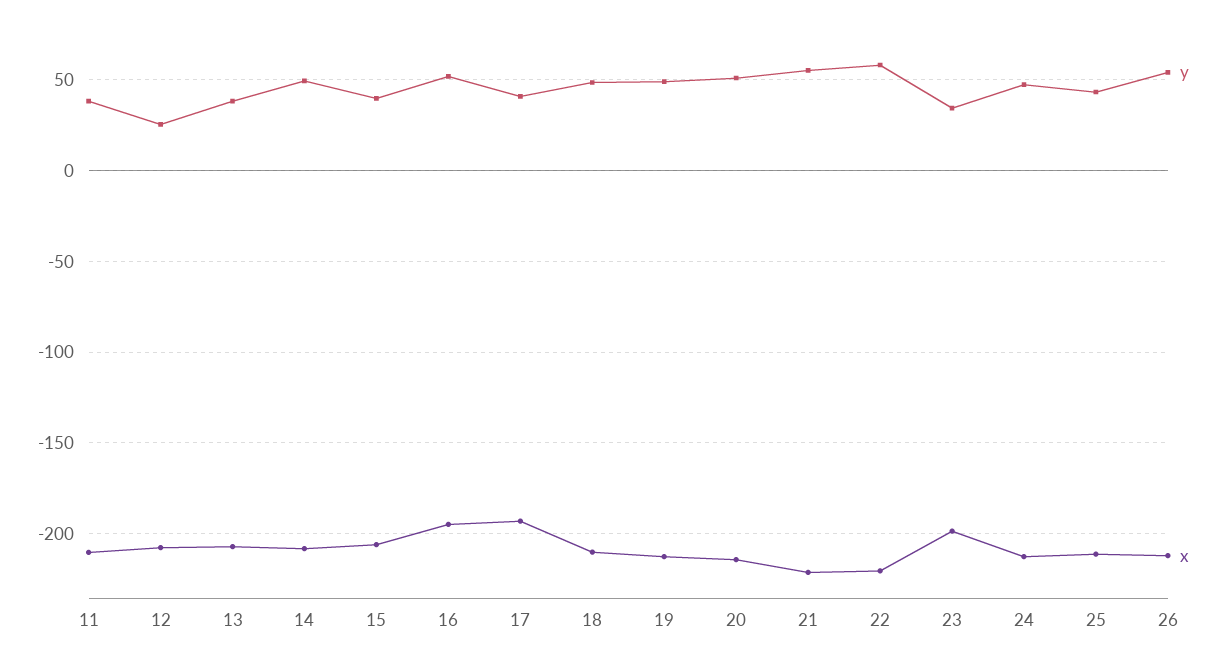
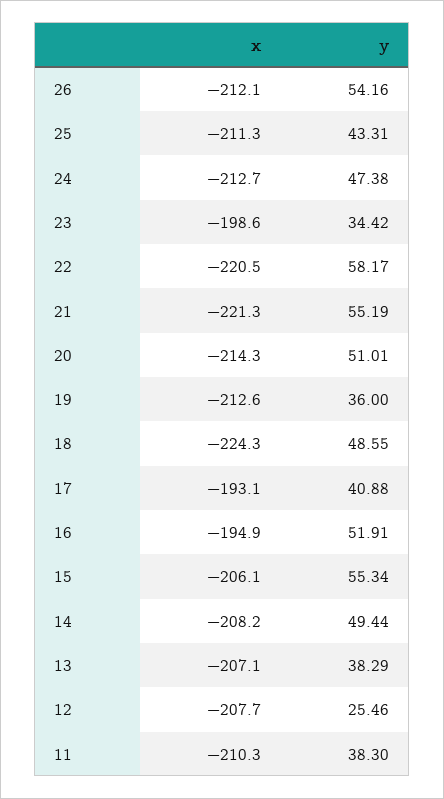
  {
    "y": {
      "11": 38.3,
      "12": 25.46,
      "13": 38.29,
      "14": 49.44,
-     "15": 40,
+     "15": 55.34,
      "16": 51.91,
      "17": 40.88,
      "18": 48.55,
-     "19": 50,
+     "19": 36,
      "20": 51.01,
      "21": 55.19,
      "22": 58.17,
      "23": 34.42,
      "24": 47.38,
      "25": 43.31,
      "26": 54.16
    },
    "x": {
      "11": -210.3,
      "12": -207.7,
      "13": -207.1,
      "14": -208.2,
      "15": -206.1,
      "16": -194.9,
      "17": -193.1,
-     "18": -210,
+     "18": -224.3,
      "19": -212.6,
      "20": -214.3,
      "21": -221.3,
      "22": -220.5,
      "23": -198.6,
      "24": -212.7,
      "25": -211.3,
      "26": -212.1
    }
  }

